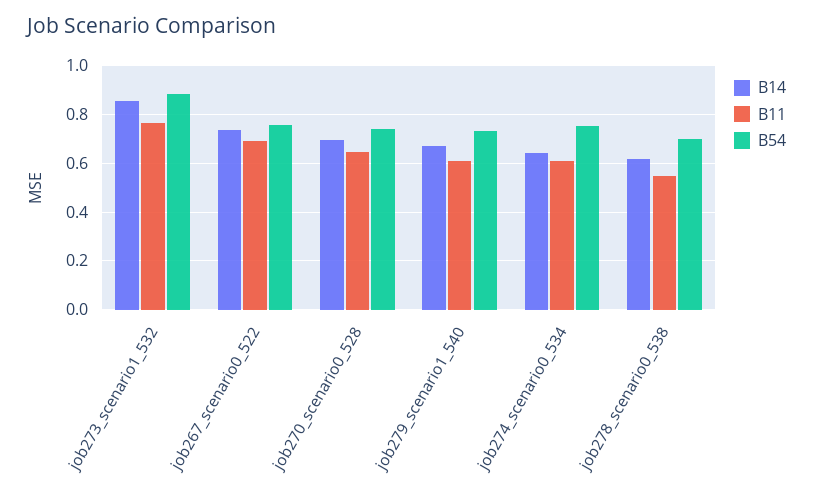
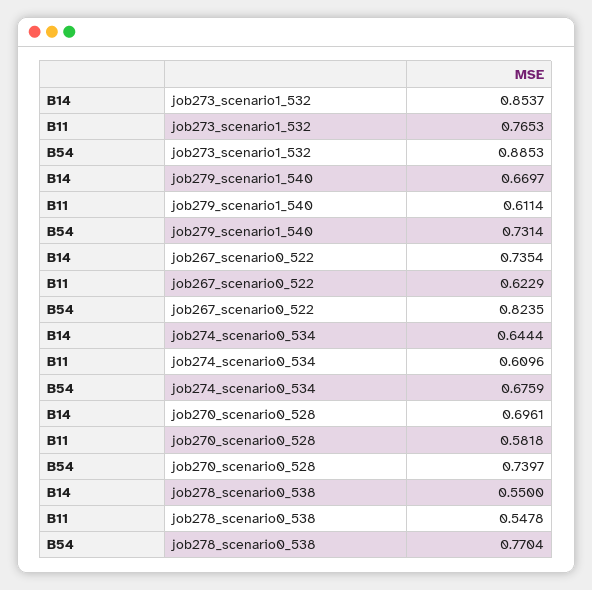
  {
    "B14": {
      "job273_scenario1_532": 0.8537,
      "job267_scenario0_522": 0.7354,
      "job270_scenario0_528": 0.6961,
      "job279_scenario1_540": 0.6697,
      "job274_scenario0_534": 0.6444,
-     "job278_scenario0_538": 0.625
+     "job278_scenario0_538": 0.55
    },
    "B11": {
      "job273_scenario1_532": 0.7653,
-     "job267_scenario0_522": 0.7,
+     "job267_scenario0_522": 0.6229,
-     "job270_scenario0_528": 0.65,
+     "job270_scenario0_528": 0.5818,
      "job279_scenario1_540": 0.6114,
      "job274_scenario0_534": 0.6096,
      "job278_scenario0_538": 0.5478
    },
    "B54": {
      "job273_scenario1_532": 0.8853,
-     "job267_scenario0_522": 0.75,
+     "job267_scenario0_522": 0.8235,
      "job270_scenario0_528": 0.7397,
      "job279_scenario1_540": 0.7314,
-     "job274_scenario0_534": 0.75,
+     "job274_scenario0_534": 0.6759,
-     "job278_scenario0_538": 0.7
+     "job278_scenario0_538": 0.7704
    }
  }

